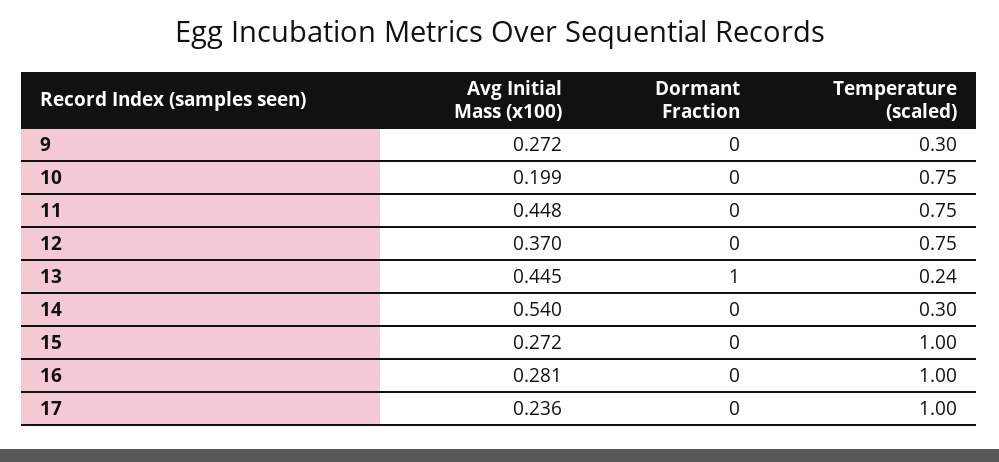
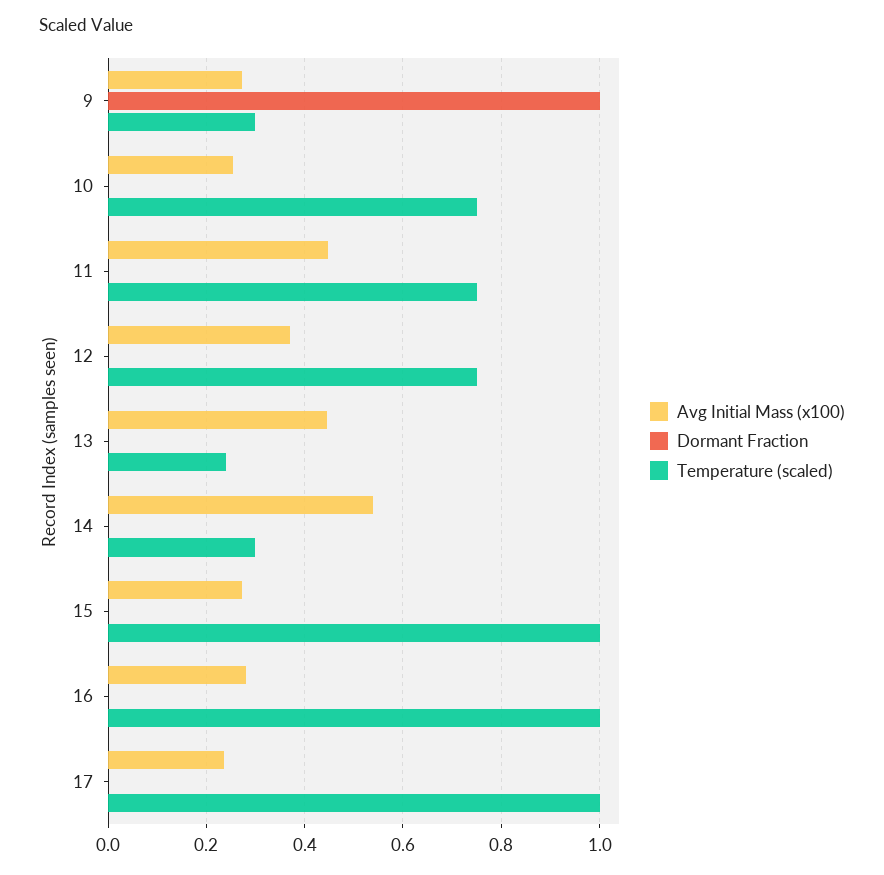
  {
    "Avg Initial Mass (x100)": {
      "9": 0.272,
-     "10": 0.199,
+     "10": 0.26,
      "11": 0.448,
      "12": 0.37,
      "13": 0.445,
      "14": 0.54,
      "15": 0.272,
      "16": 0.281,
      "17": 0.236
    },
    "Dormant Fraction": {
-     "9": 0,
+     "9": 1,
      "10": 0,
      "11": 0,
      "12": 0,
-     "13": 1,
+     "13": 0,
      "14": 0,
      "15": 0,
      "16": 0,
      "17": 0
    },
    "Temperature (scaled)": {
      "9": 0.3,
      "10": 0.75,
      "11": 0.75,
      "12": 0.75,
      "13": 0.24,
      "14": 0.3,
      "15": 1,
      "16": 1,
      "17": 1
    }
  }

